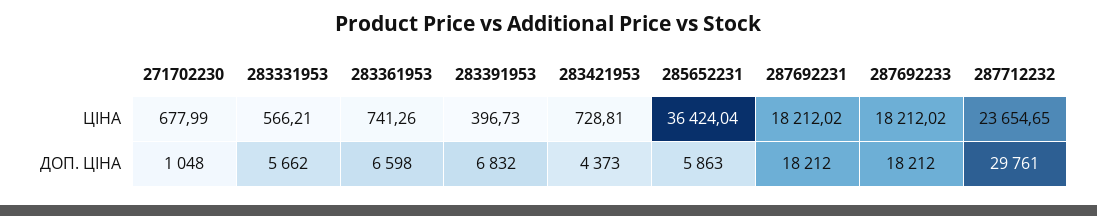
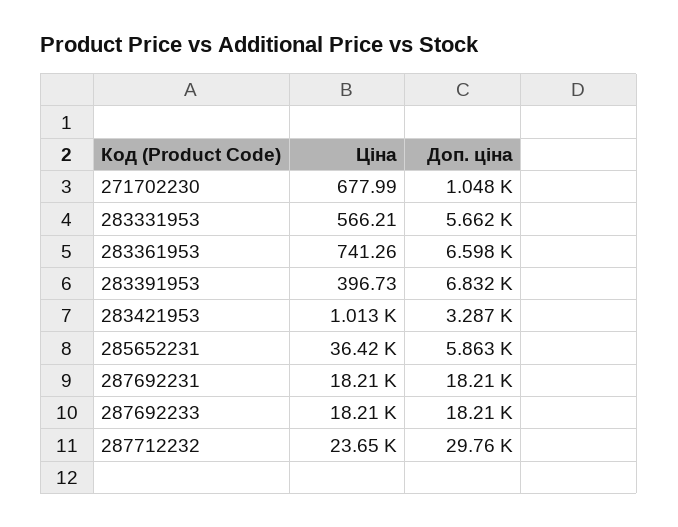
  {
    "271702230": {
      "ЦІНА": 677.99,
      "ДОП. ЦІНА": 1048
    },
    "283331953": {
      "ЦІНА": 566.21,
      "ДОП. ЦІНА": 5662
    },
    "283361953": {
      "ЦІНА": 741.26,
      "ДОП. ЦІНА": 6598
    },
    "283391953": {
      "ЦІНА": 396.73,
      "ДОП. ЦІНА": 6832
    },
    "283421953": {
-     "ЦІНА": 728.81,
+     "ЦІНА": 1013,
-     "ДОП. ЦІНА": 4373
+     "ДОП. ЦІНА": 3287
    },
    "285652231": {
      "ЦІНА": 36424.04,
      "ДОП. ЦІНА": 5863
    },
    "287692231": {
      "ЦІНА": 18212.02,
      "ДОП. ЦІНА": 18212
    },
    "287692233": {
      "ЦІНА": 18212.02,
      "ДОП. ЦІНА": 18212
    },
    "287712232": {
      "ЦІНА": 23654.65,
      "ДОП. ЦІНА": 29761
    }
  }

